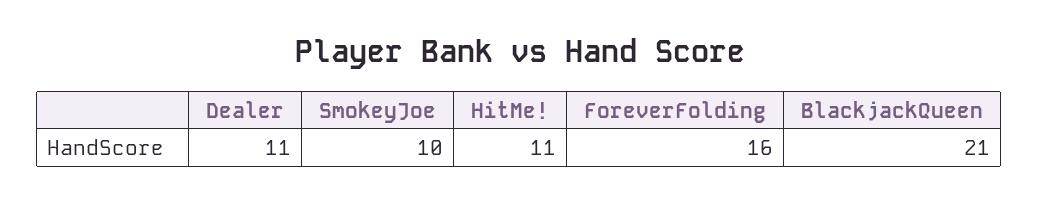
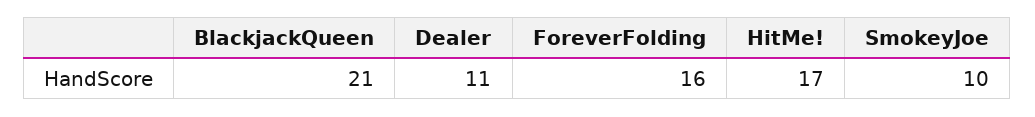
  {
    "Dealer": 11,
    "SmokeyJoe": 10,
-   "HitMe!": 11,
+   "HitMe!": 17,
    "ForeverFolding": 16,
    "BlackjackQueen": 21
  }

